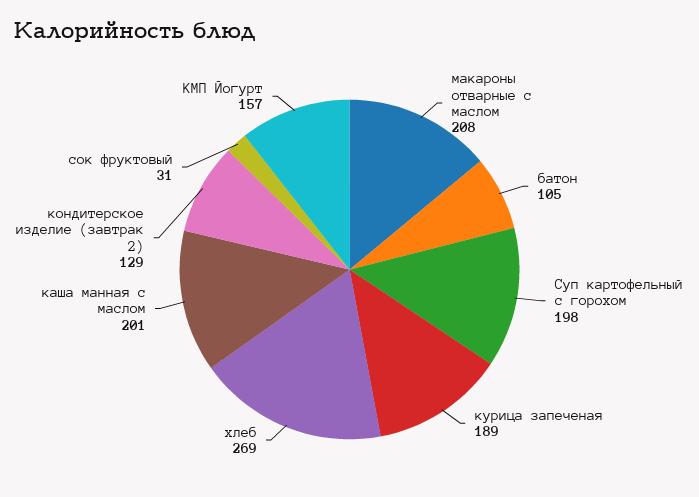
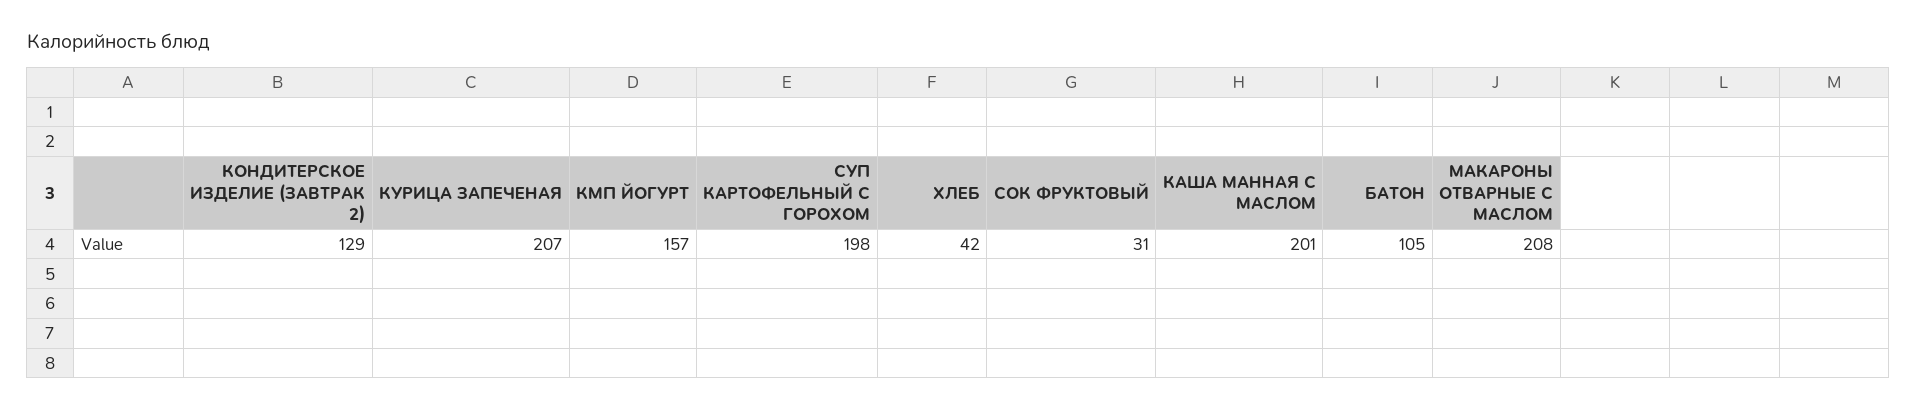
  {
    "макароны отварные с маслом": 208,
    "батон": 105,
    "Суп картофельный с горохом": 198,
-   "курица запеченая": 189,
+   "курица запеченая": 207,
-   "хлеб": 269,
+   "хлеб": 42,
    "каша манная с маслом": 201,
    "кондитерское изделие (завтрак 2)": 129,
    "сок фруктовый": 31,
    "КМП Йогурт": 157
  }

